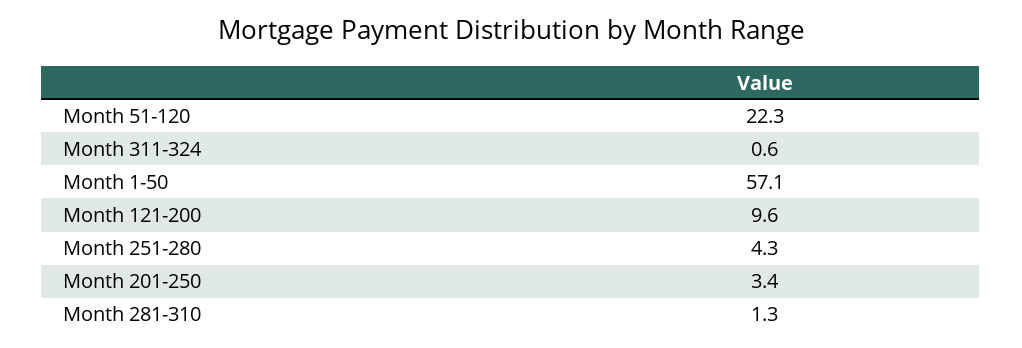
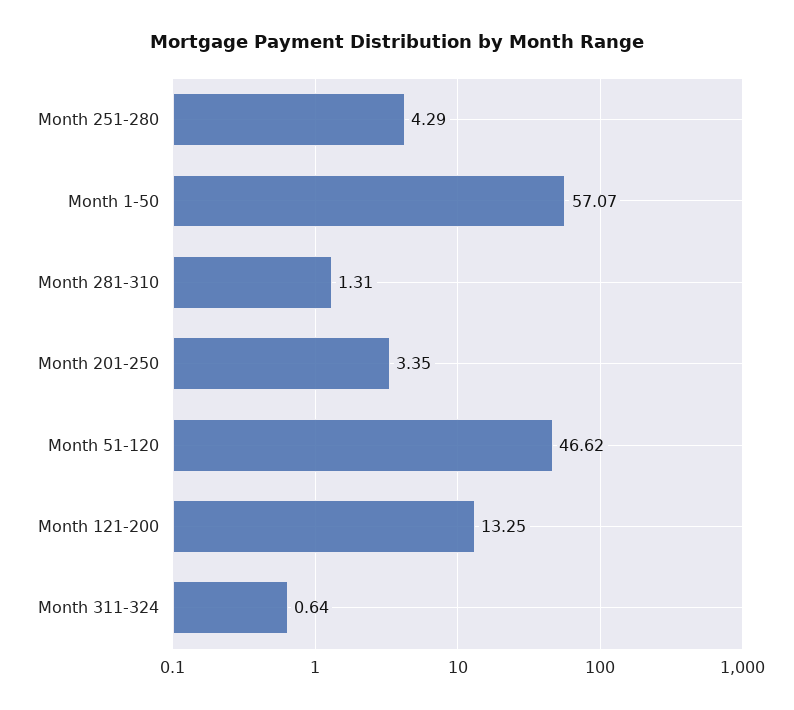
  {
-   "Month 51-120": 22.3,
+   "Month 51-120": 46.62,
    "Month 311-324": 0.64,
    "Month 1-50": 57.07,
-   "Month 121-200": 9.6,
+   "Month 121-200": 13.25,
    "Month 251-280": 4.29,
    "Month 201-250": 3.35,
    "Month 281-310": 1.31
  }

